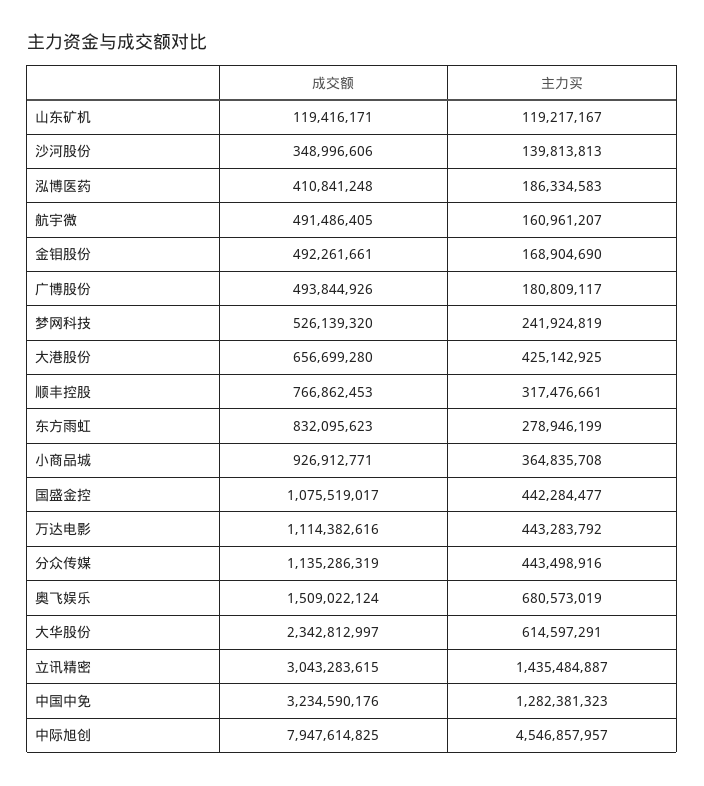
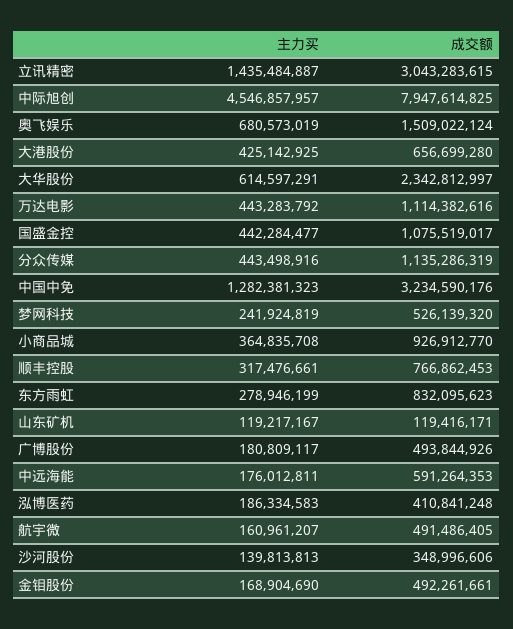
  {
    "成交额": {
      "山东矿机": 119416171,
      "沙河股份": 348996606,
      "泓博医药": 410841248,
      "航宇微": 491486405,
      "金钼股份": 492261661,
      "广博股份": 493844926,
      "梦网科技": 526139320,
      "大港股份": 656699280,
      "顺丰控股": 766862453,
      "东方雨虹": 832095623,
-     "小商品城": 926912771,
+     "小商品城": 926912770,
      "国盛金控": 1075519017,
      "万达电影": 1114382616,
      "分众传媒": 1135286319,
      "奥飞娱乐": 1509022124,
      "大华股份": 2342812997,
      "立讯精密": 3043283615,
      "中国中免": 3234590176,
-     "中际旭创": 7947614825
+     "中际旭创": 7947614825,
+     "中远海能": 591264353
    },
    "主力买": {
      "山东矿机": 119217167,
      "沙河股份": 139813813,
      "泓博医药": 186334583,
      "航宇微": 160961207,
      "金钼股份": 168904690,
      "广博股份": 180809117,
      "梦网科技": 241924819,
      "大港股份": 425142925,
      "顺丰控股": 317476661,
      "东方雨虹": 278946199,
      "小商品城": 364835708,
      "国盛金控": 442284477,
      "万达电影": 443283792,
      "分众传媒": 443498916,
      "奥飞娱乐": 680573019,
      "大华股份": 614597291,
      "立讯精密": 1435484887,
      "中国中免": 1282381323,
-     "中际旭创": 4546857957
+     "中际旭创": 4546857957,
+     "中远海能": 176012811
    }
  }

